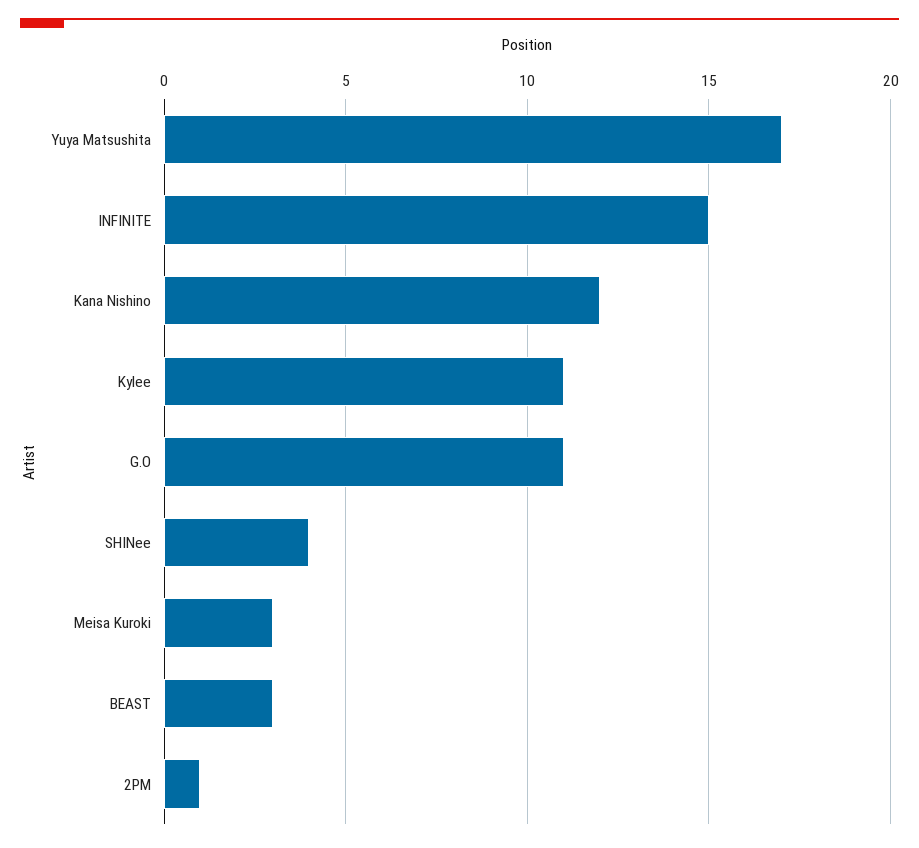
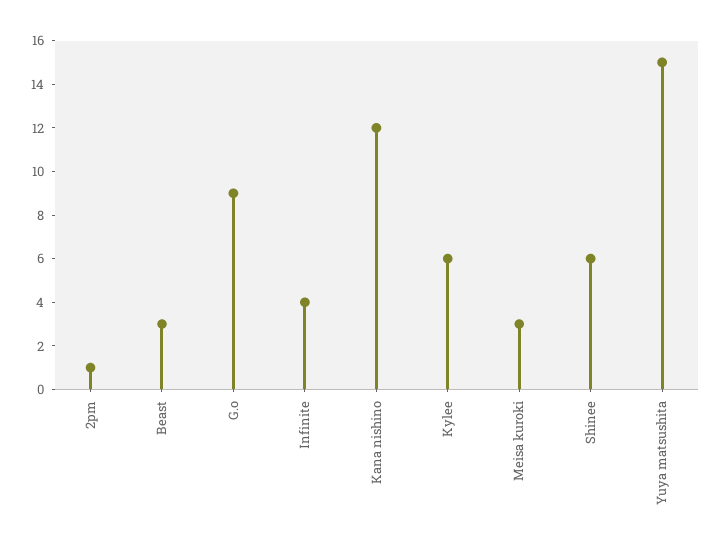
  {
-   "Yuya Matsushita": 17,
+   "Yuya Matsushita": 15,
-   "INFINITE": 15,
+   "INFINITE": 4,
    "Kana Nishino": 12,
-   "Kylee": 11,
+   "Kylee": 6,
-   "G.O": 11,
+   "G.O": 9,
-   "SHINee": 4,
+   "SHINee": 6,
    "Meisa Kuroki": 3,
    "BEAST": 3,
    "2PM": 1
  }

